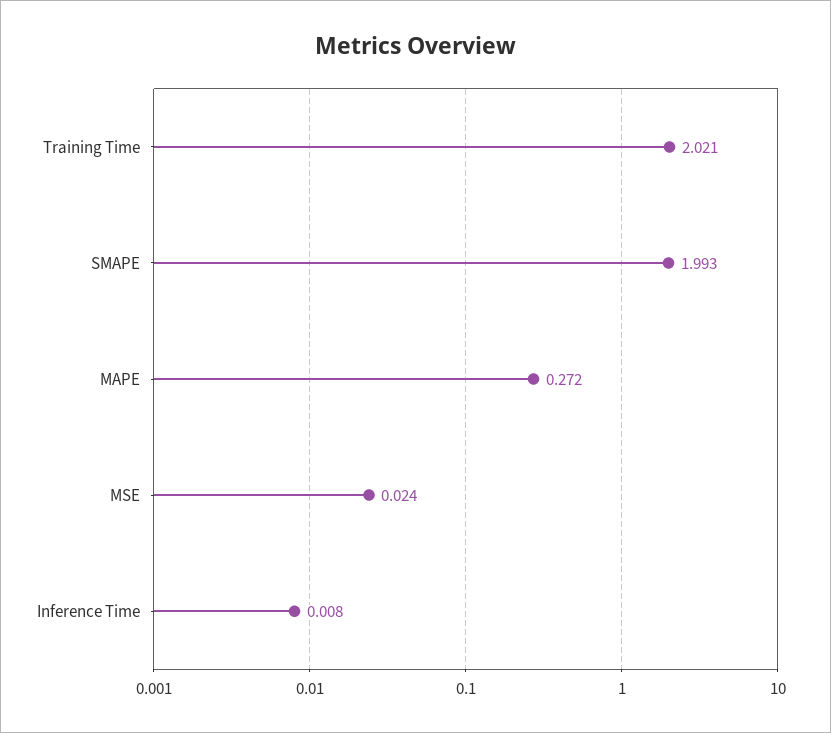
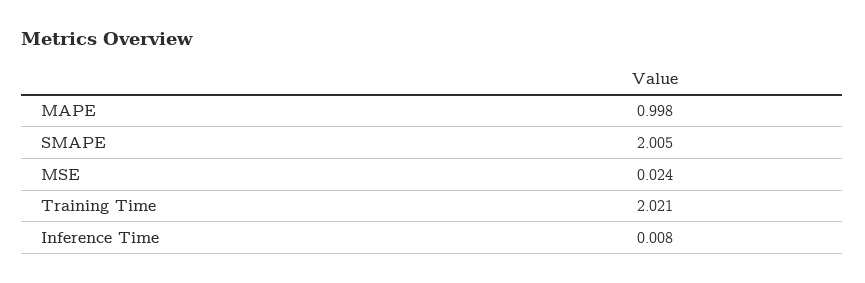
  {
    "Training Time": 2.021,
-   "SMAPE": 1.993,
+   "SMAPE": 2.005,
-   "MAPE": 0.272,
+   "MAPE": 0.998,
    "MSE": 0.024,
    "Inference Time": 0.008
  }

